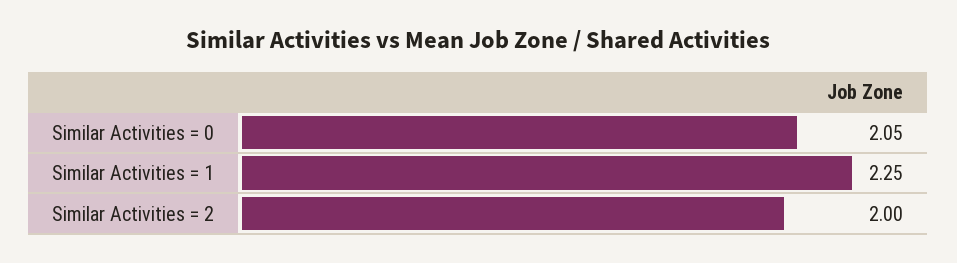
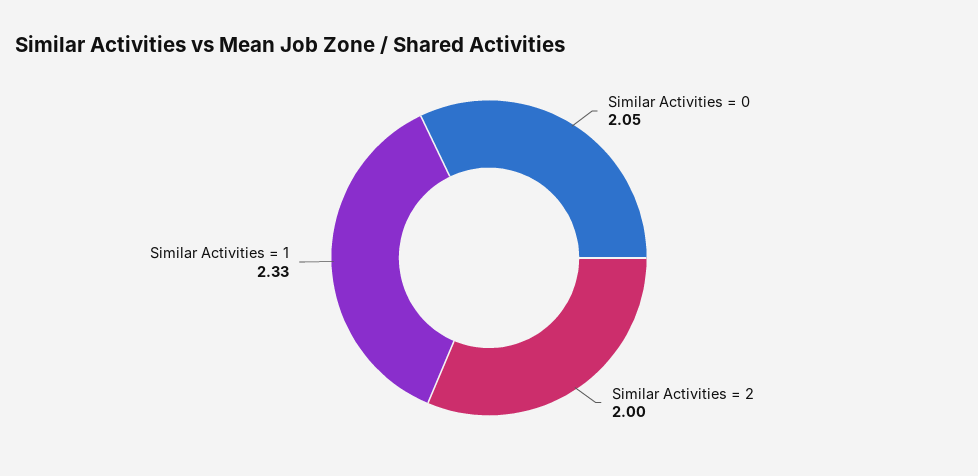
  {
    "Similar Activities = 0": 2.05,
-   "Similar Activities = 1": 2.25,
+   "Similar Activities = 1": 2.33,
    "Similar Activities = 2": 2
  }

